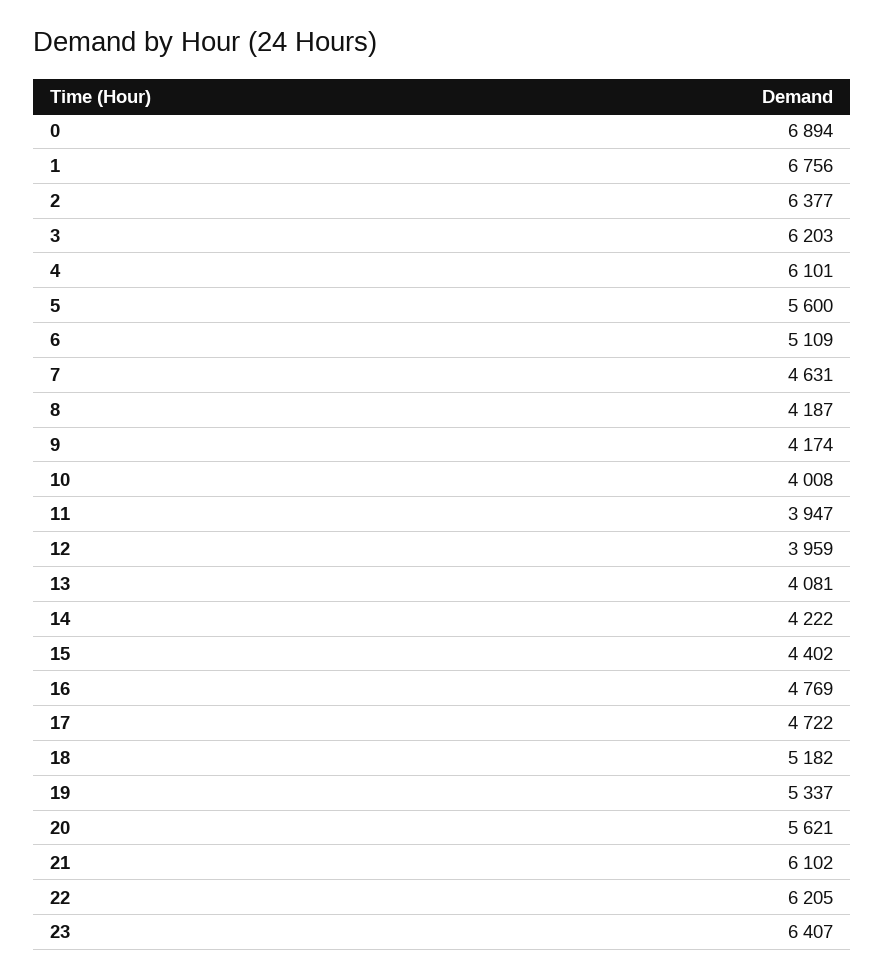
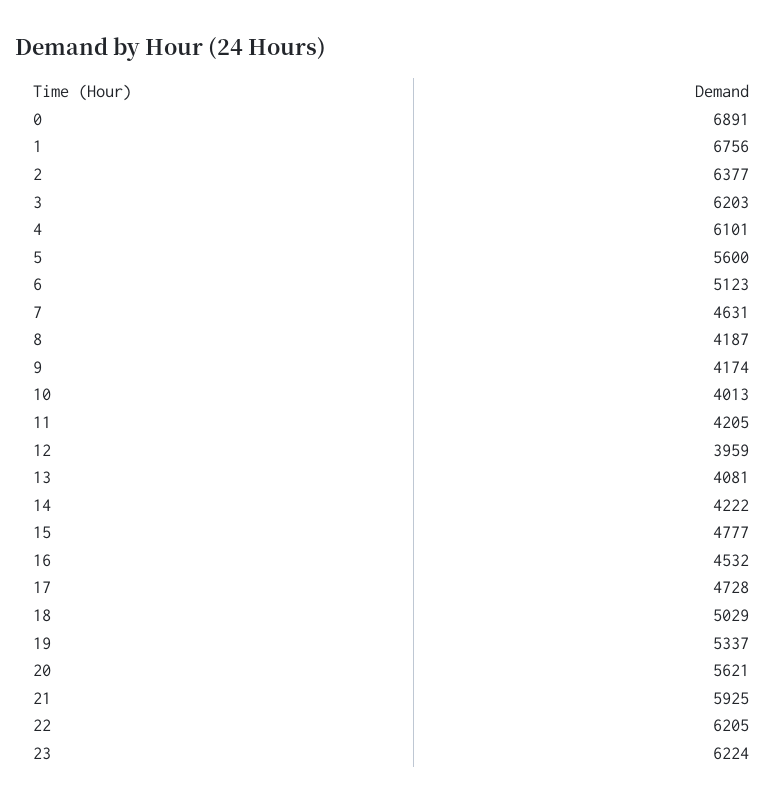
  {
-   "0": 6894,
+   "0": 6891,
    "1": 6756,
    "2": 6377,
    "3": 6203,
    "4": 6101,
    "5": 5600,
-   "6": 5109,
+   "6": 5123,
    "7": 4631,
    "8": 4187,
    "9": 4174,
-   "10": 4008,
+   "10": 4013,
-   "11": 3947,
+   "11": 4205,
    "12": 3959,
    "13": 4081,
    "14": 4222,
-   "15": 4402,
+   "15": 4777,
-   "16": 4769,
+   "16": 4532,
-   "17": 4722,
+   "17": 4728,
-   "18": 5182,
+   "18": 5029,
    "19": 5337,
    "20": 5621,
-   "21": 6102,
+   "21": 5925,
    "22": 6205,
-   "23": 6407
+   "23": 6224
  }

